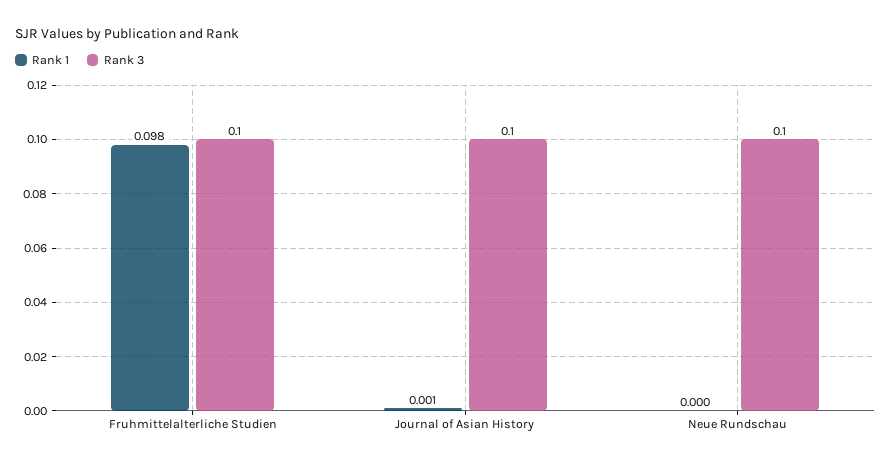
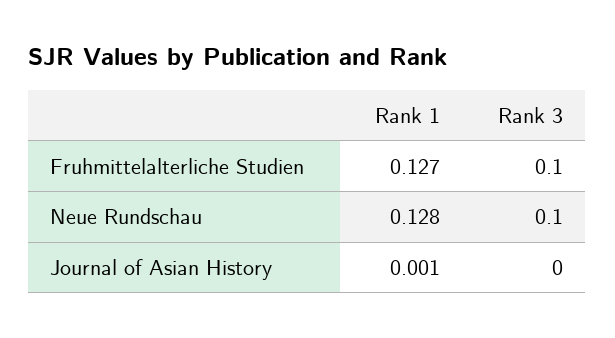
  {
    "Rank 1": {
-     "Fruhmittelalterliche Studien": 0.098,
+     "Fruhmittelalterliche Studien": 0.127,
      "Journal of Asian History": 0.001,
-     "Neue Rundschau": 0
+     "Neue Rundschau": 0.128
    },
    "Rank 3": {
      "Fruhmittelalterliche Studien": 0.1,
-     "Journal of Asian History": 0.1,
+     "Journal of Asian History": 0,
      "Neue Rundschau": 0.1
    }
  }

